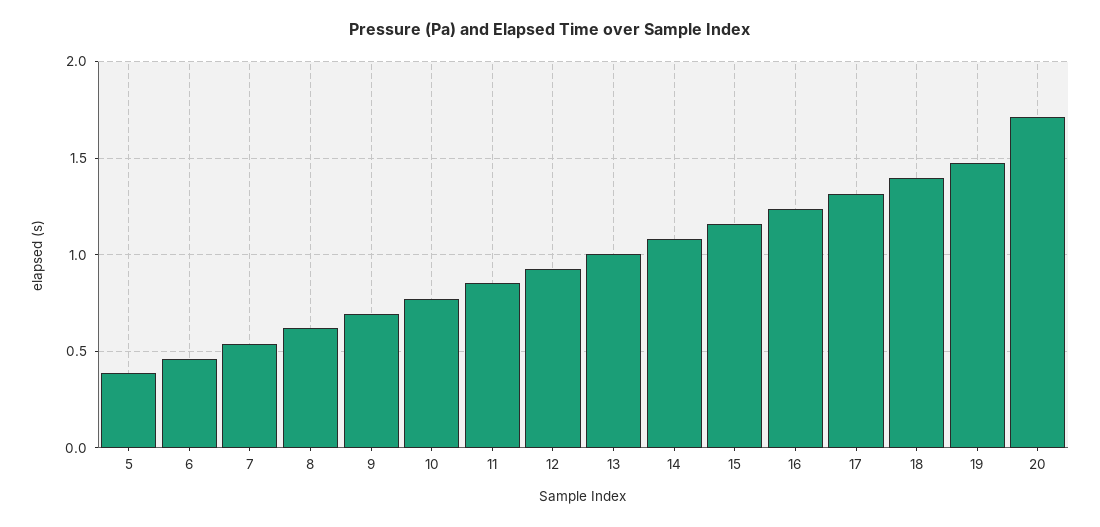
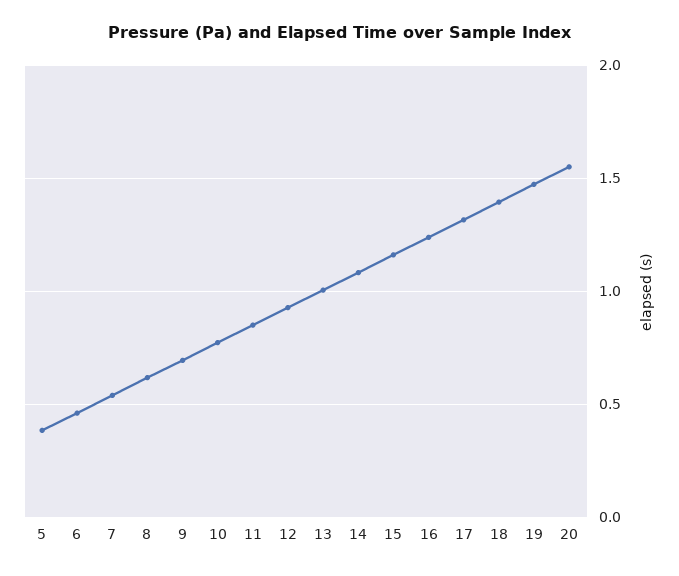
  {
    "5": 0.4,
    "6": 0.45,
    "7": 0.55,
    "8": 0.6,
    "9": 0.7,
    "10": 0.75,
    "11": 0.85,
    "12": 0.95,
    "13": 1,
    "14": 1.1,
    "15": 1.15,
    "16": 1.25,
    "17": 1.3,
    "18": 1.4,
    "19": 1.45,
-   "20": 1.7
+   "20": 1.55
  }

